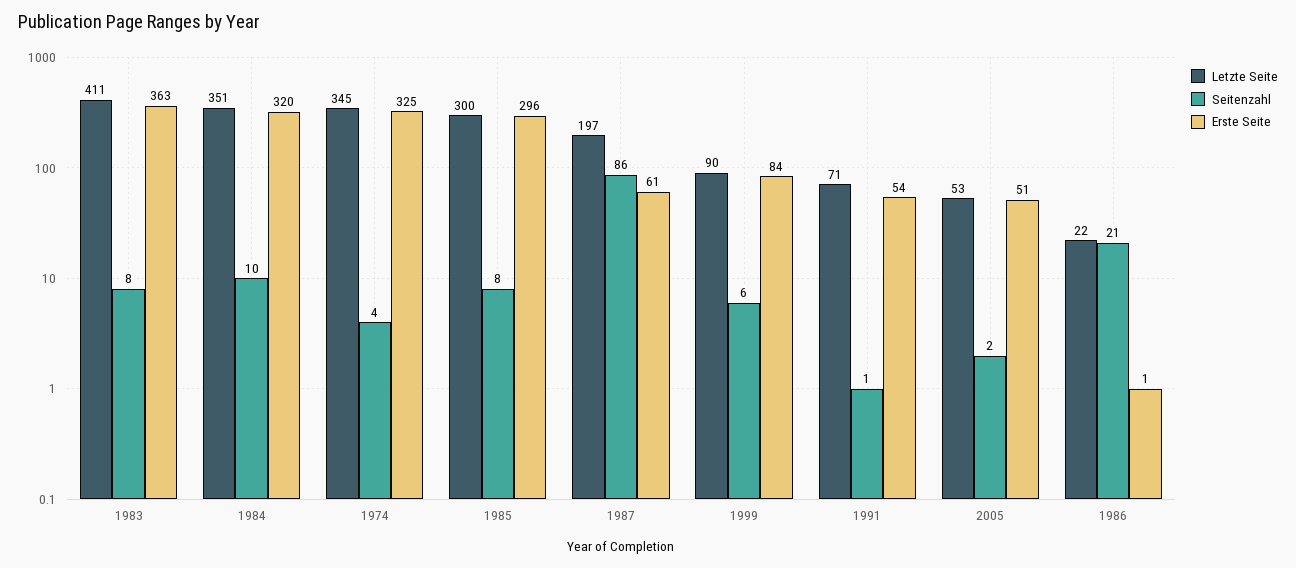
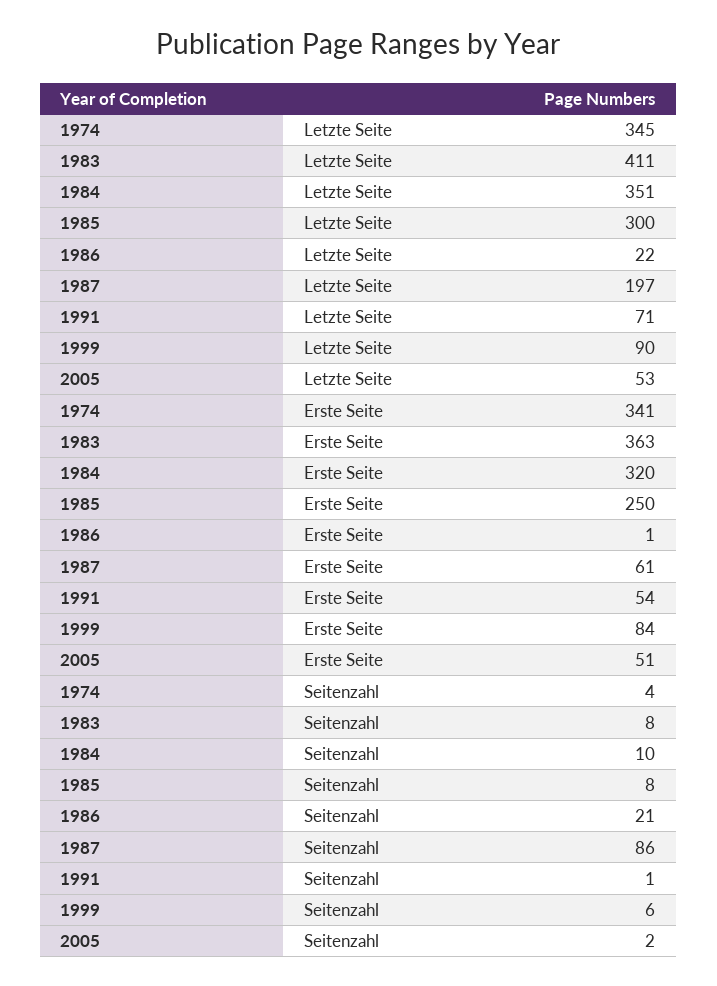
  {
    "Letzte Seite": {
      "1983": 411,
      "1984": 351,
      "1974": 345,
      "1985": 300,
      "1987": 197,
      "1999": 90,
      "1991": 71,
      "2005": 53,
      "1986": 22
    },
    "Seitenzahl": {
      "1983": 8,
      "1984": 10,
      "1974": 4,
      "1985": 8,
      "1987": 86,
      "1999": 6,
      "1991": 1,
      "2005": 2,
      "1986": 21
    },
    "Erste Seite": {
      "1983": 363,
      "1984": 320,
-     "1974": 325,
+     "1974": 341,
-     "1985": 296,
+     "1985": 250,
      "1987": 61,
      "1999": 84,
      "1991": 54,
      "2005": 51,
      "1986": 1
    }
  }

